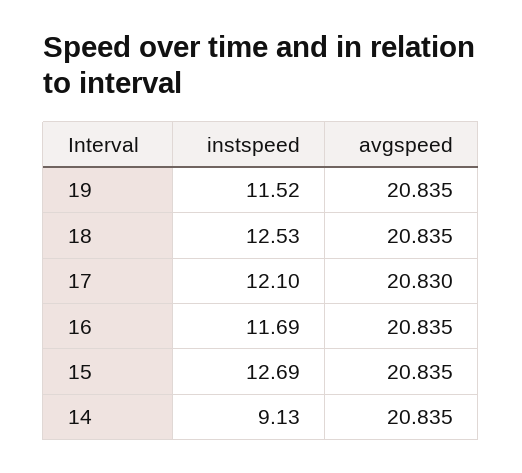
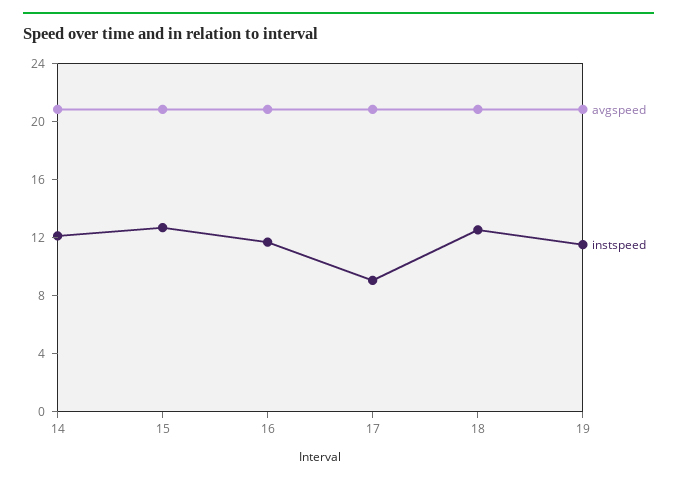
  {
    "instspeed": {
      "19": 11.52,
      "18": 12.53,
-     "17": 12.1,
+     "17": 9,
      "16": 11.69,
      "15": 12.69,
-     "14": 9.13
+     "14": 12
    },
    "avgspeed": {
      "19": 20.835,
      "18": 20.835,
      "17": 20.83,
      "16": 20.835,
      "15": 20.835,
      "14": 20.835
    }
  }

